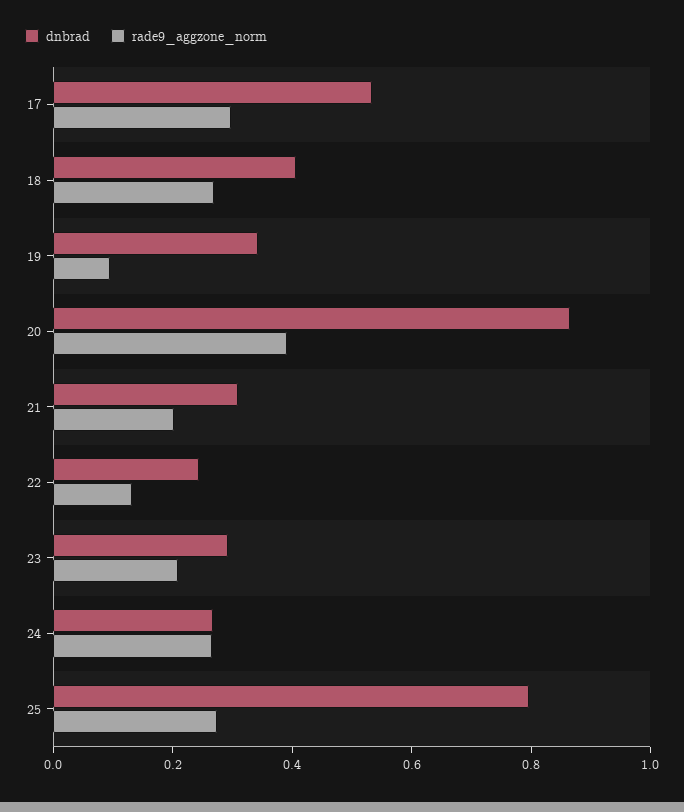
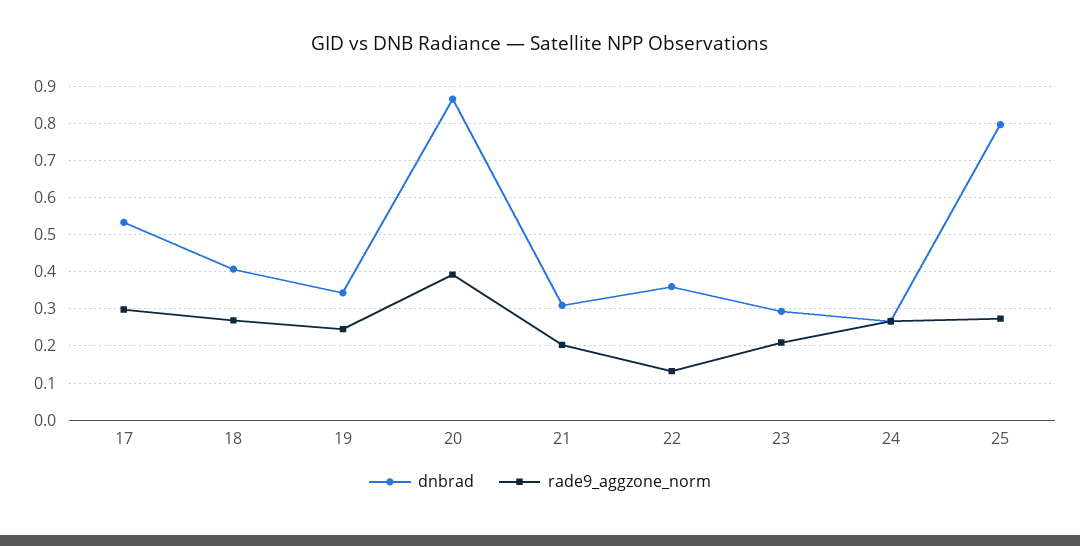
  {
    "dnbrad": {
      "17": 0.54,
      "18": 0.4,
      "19": 0.34,
      "20": 0.86,
      "21": 0.3,
-     "22": 0.25,
+     "22": 0.36,
      "23": 0.3,
      "24": 0.26,
      "25": 0.8
    },
    "rade9_aggzone_norm": {
      "17": 0.3,
      "18": 0.26,
-     "19": 0.1,
+     "19": 0.24,
      "20": 0.4,
      "21": 0.2,
      "22": 0.14,
      "23": 0.2,
      "24": 0.26,
      "25": 0.28
    }
  }

